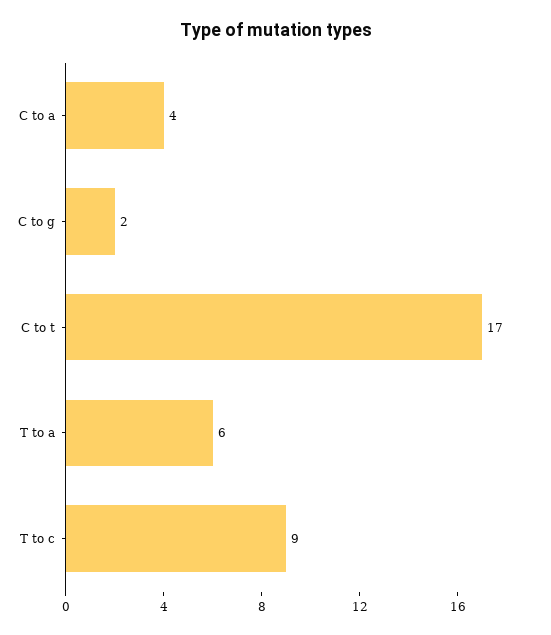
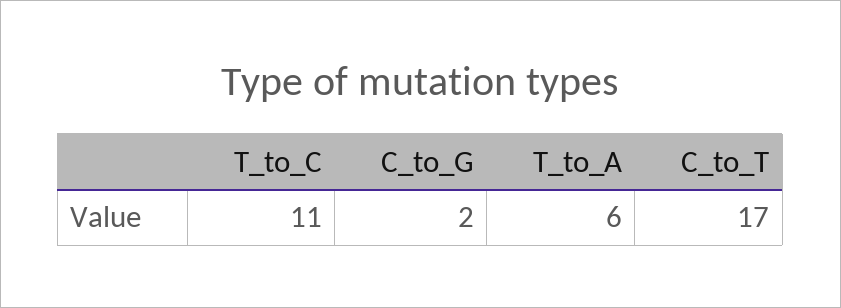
  {
-   "C to a": 4,
    "C to g": 2,
    "C to t": 17,
    "T to a": 6,
-   "T to c": 9
+   "T to c": 11
  }

